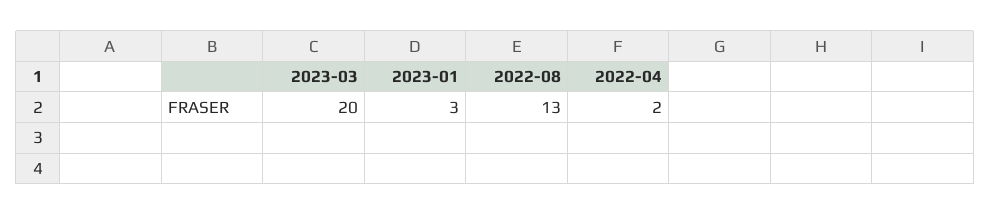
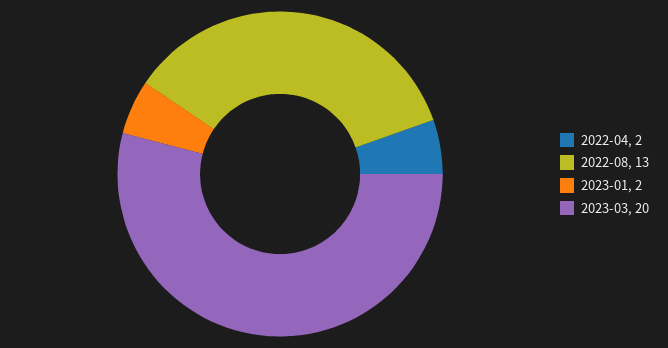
  {
    "2023-03": 20,
-   "2023-01": 3,
+   "2023-01": 2,
    "2022-08": 13,
    "2022-04": 2
  }

